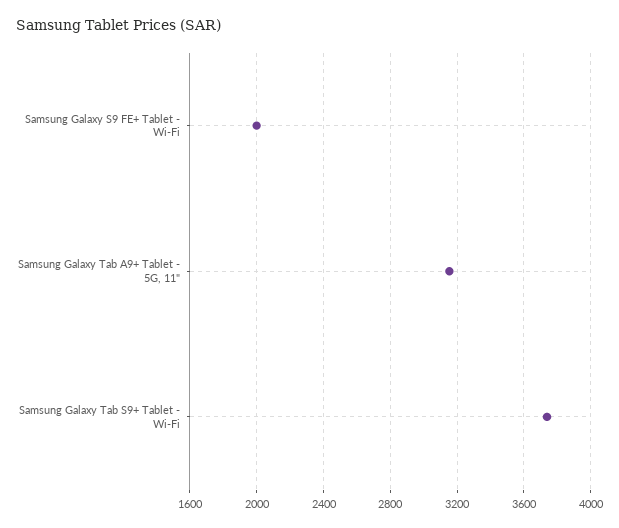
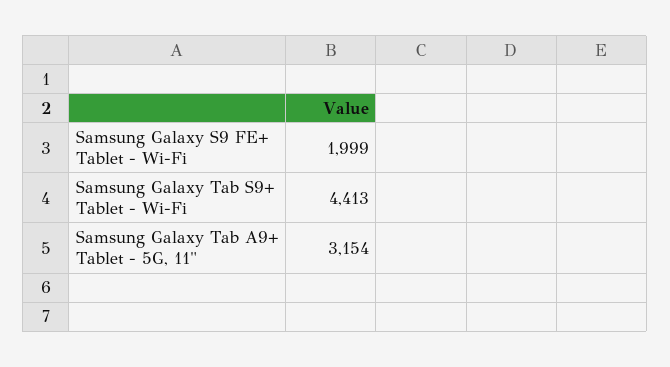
  {
    "Samsung Galaxy S9 FE+ Tablet - Wi-Fi": 1999,
    "Samsung Galaxy Tab A9+ Tablet - 5G, 11\"": 3154,
-   "Samsung Galaxy Tab S9+ Tablet - Wi-Fi": 3750
+   "Samsung Galaxy Tab S9+ Tablet - Wi-Fi": 4413
  }

